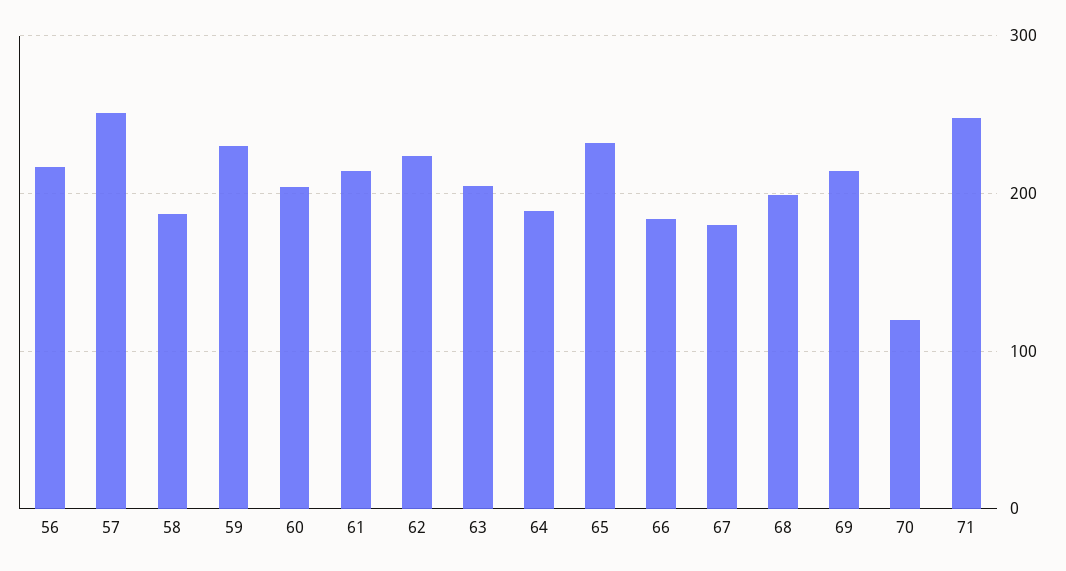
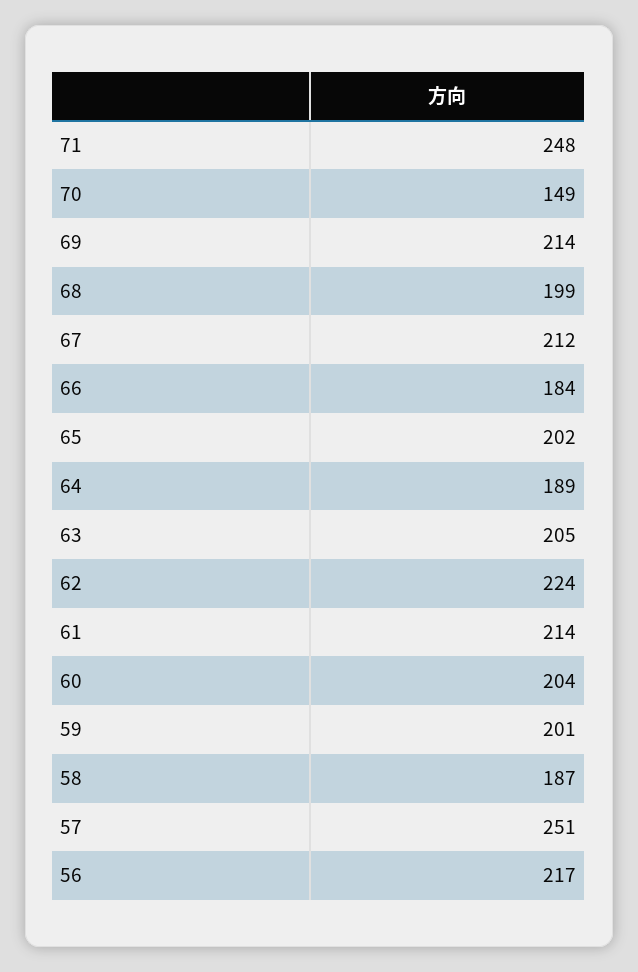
  {
    "56": 217,
    "57": 251,
    "58": 187,
-   "59": 230,
+   "59": 201,
    "60": 204,
    "61": 214,
    "62": 224,
    "63": 205,
    "64": 189,
-   "65": 230,
+   "65": 202,
    "66": 184,
-   "67": 180,
+   "67": 212,
    "68": 199,
    "69": 214,
-   "70": 120,
+   "70": 149,
    "71": 248
  }

